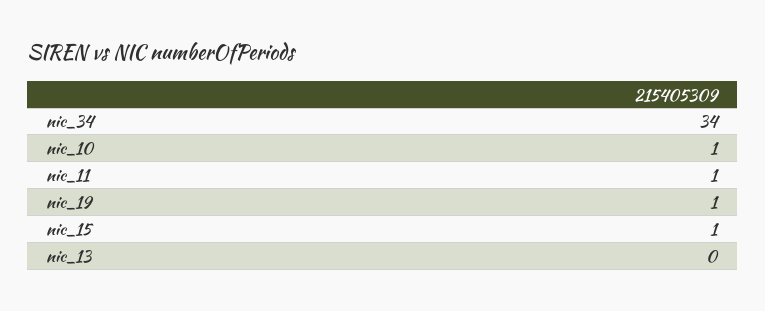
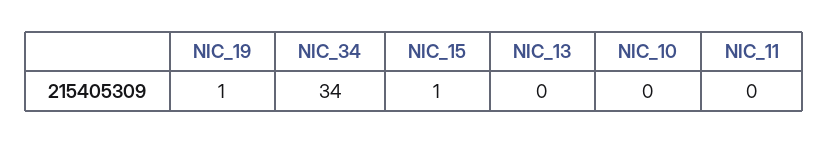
  {
    "nic_34": 34,
-   "nic_10": 1,
+   "nic_10": 0,
-   "nic_11": 1,
+   "nic_11": 0,
    "nic_19": 1,
    "nic_15": 1,
    "nic_13": 0
  }

